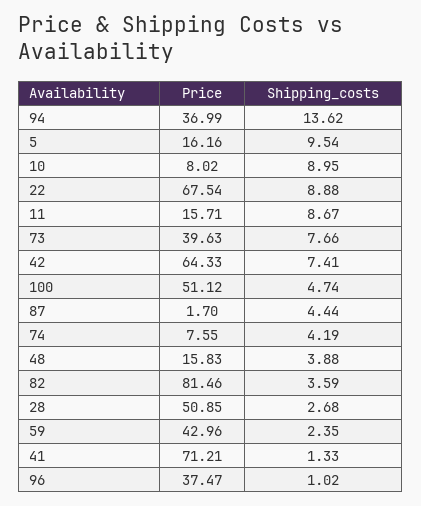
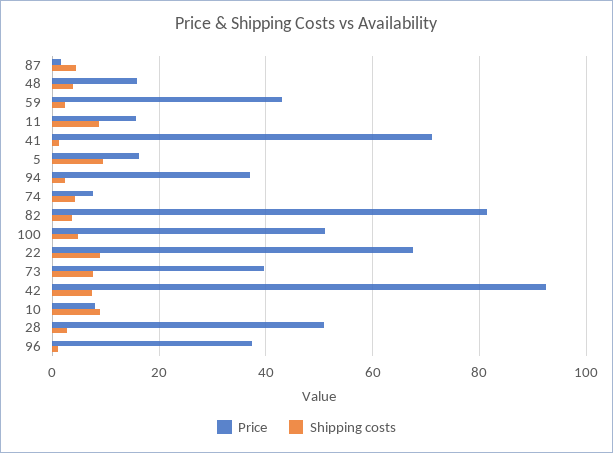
  {
    "Price": {
      "94": 36.99,
      "5": 16.16,
      "10": 8.02,
      "22": 67.54,
      "11": 15.71,
      "73": 39.63,
-     "42": 64.33,
+     "42": 92,
      "100": 51.12,
      "87": 1.7,
      "74": 7.55,
      "48": 15.83,
      "82": 81.46,
      "28": 50.85,
      "59": 42.96,
      "41": 71.21,
      "96": 37.47
    },
    "Shipping_costs": {
-     "94": 13.62,
+     "94": 2,
      "5": 9.54,
      "10": 8.95,
      "22": 8.88,
      "11": 8.67,
      "73": 7.66,
      "42": 7.41,
      "100": 4.74,
      "87": 4.44,
      "74": 4.19,
      "48": 3.88,
      "82": 3.59,
      "28": 2.68,
      "59": 2.35,
      "41": 1.33,
      "96": 1.02
    }
  }

